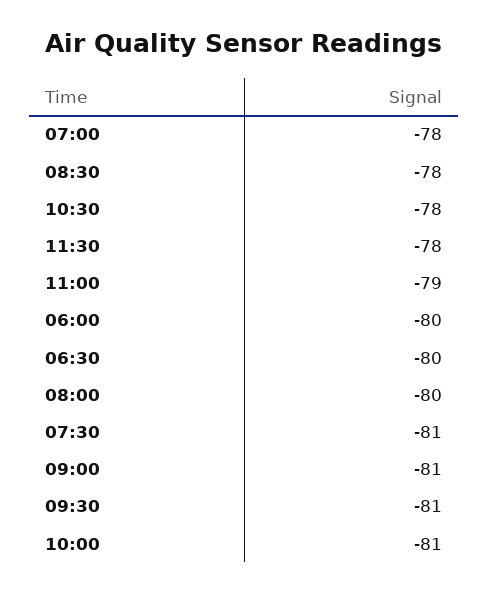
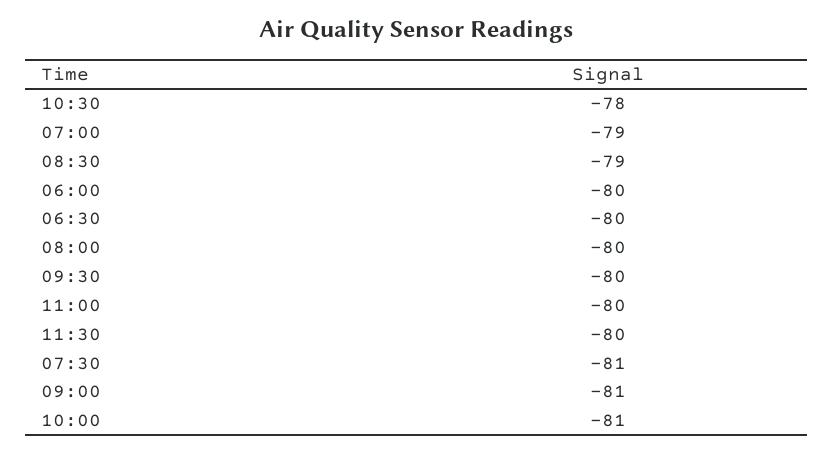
  {
-   "07:00": -78,
+   "07:00": -79,
-   "08:30": -78,
+   "08:30": -79,
    "10:30": -78,
-   "11:30": -78,
+   "11:30": -80,
-   "11:00": -79,
+   "11:00": -80,
    "06:00": -80,
    "06:30": -80,
    "08:00": -80,
    "07:30": -81,
    "09:00": -81,
-   "09:30": -81,
+   "09:30": -80,
    "10:00": -81
  }

